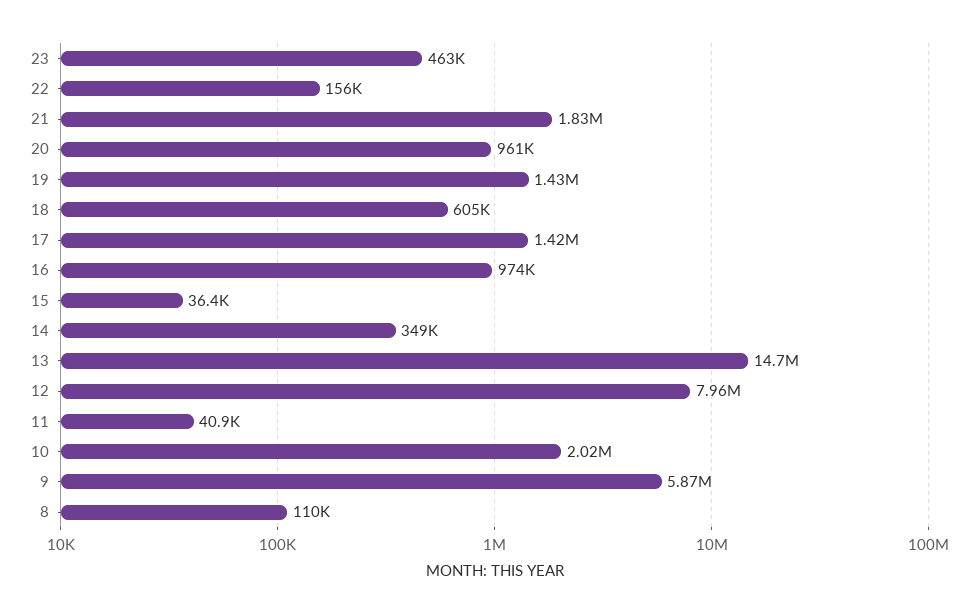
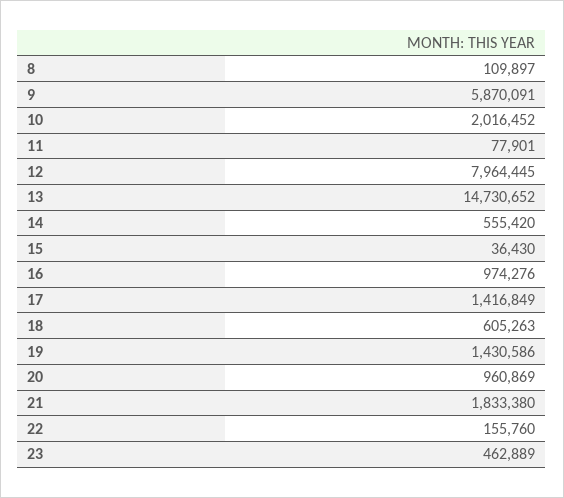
  {
    "23": 462889,
    "22": 155760,
    "21": 1833380,
    "20": 960869,
    "19": 1430586,
    "18": 605263,
    "17": 1416849,
    "16": 974276,
    "15": 36430,
-   "14": 349000,
+   "14": 555420,
    "13": 14730652,
    "12": 7964445,
-   "11": 40900,
+   "11": 77901,
    "10": 2016452,
    "9": 5870091,
    "8": 109897
  }

